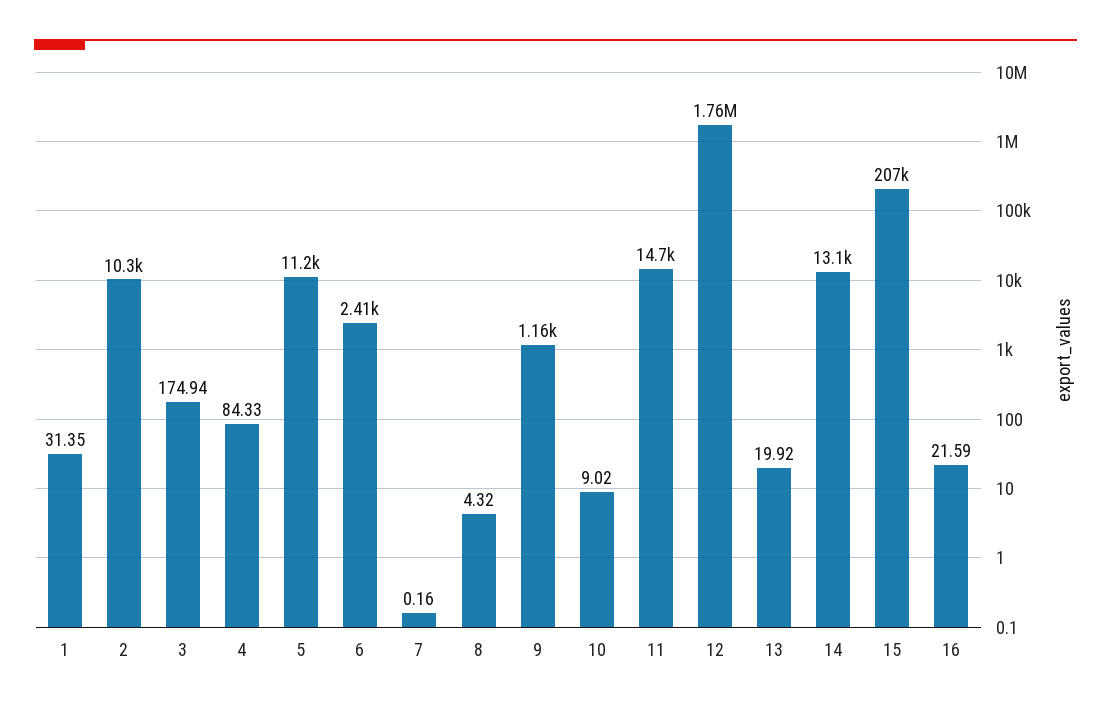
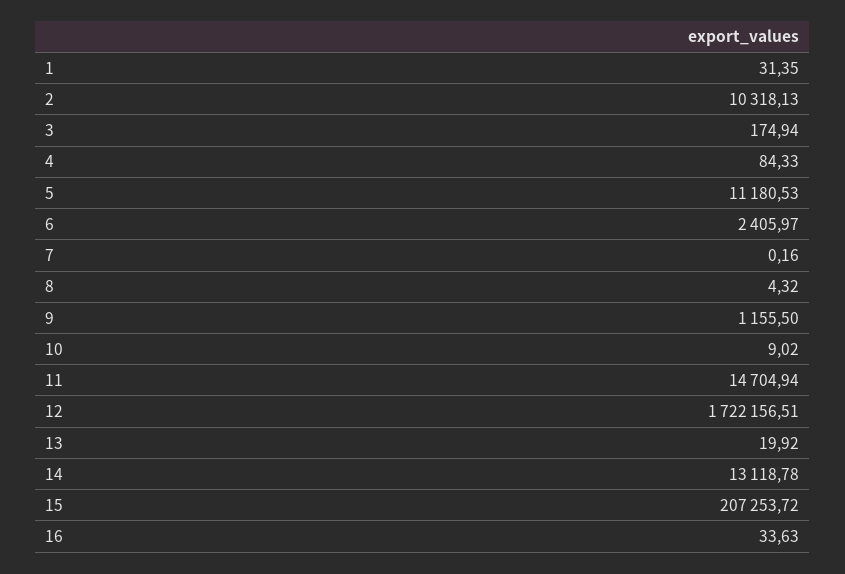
  {
    "1": 31.35,
    "2": 10318.13,
    "3": 174.94,
    "4": 84.33,
    "5": 11180.53,
    "6": 2405.97,
    "7": 0.16,
    "8": 4.32,
    "9": 1155.5,
    "10": 9.02,
    "11": 14704.94,
-   "12": 1760000,
+   "12": 1722156.51,
    "13": 19.92,
    "14": 13118.78,
    "15": 207253.72,
-   "16": 21.59
+   "16": 33.63
  }

